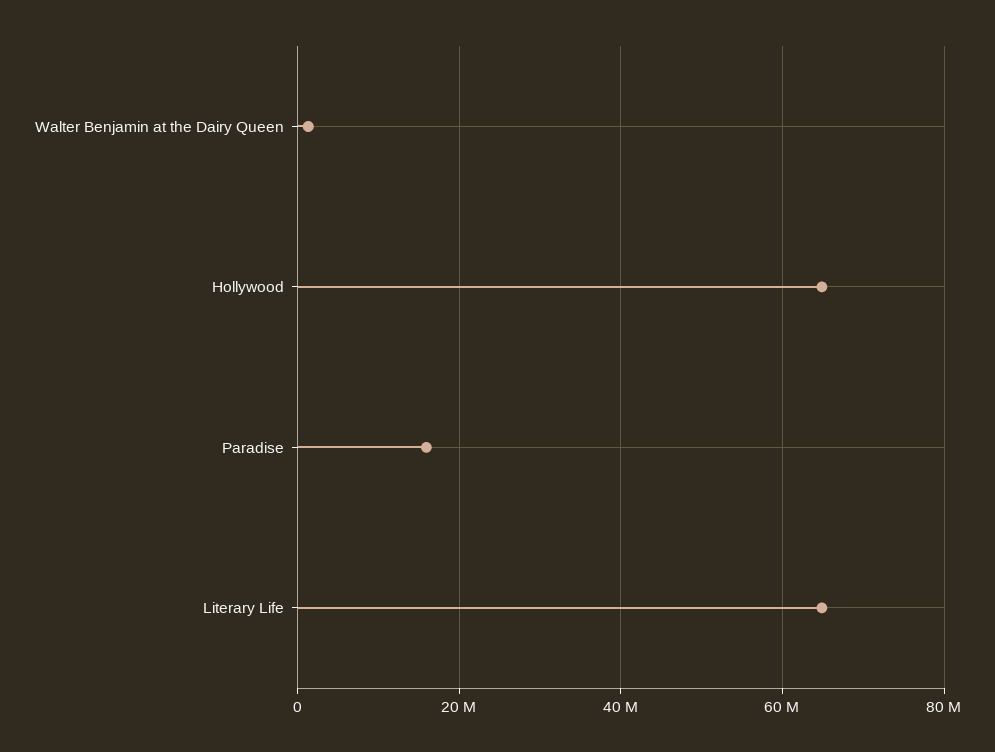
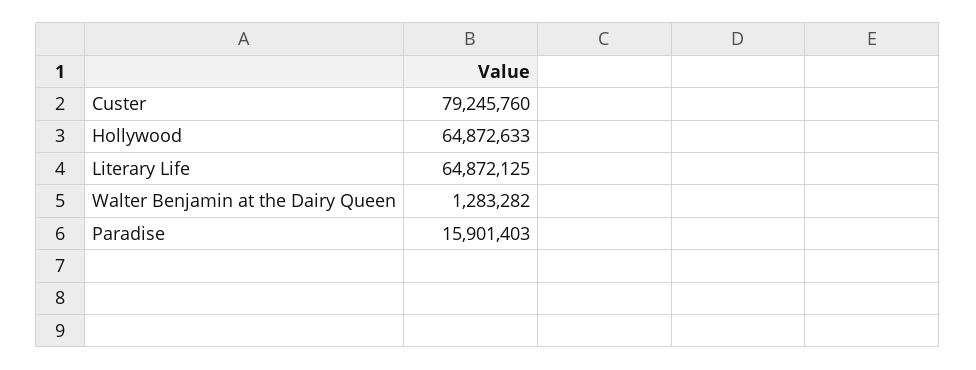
  {
    "Walter Benjamin at the Dairy Queen": 1283282,
    "Hollywood": 64872633,
    "Paradise": 15901403,
-   "Literary Life": 64872125
+   "Literary Life": 64872125,
+   "Custer": 79245760
  }

